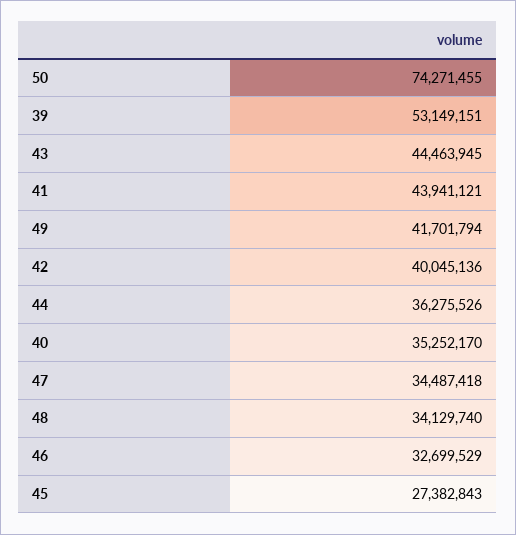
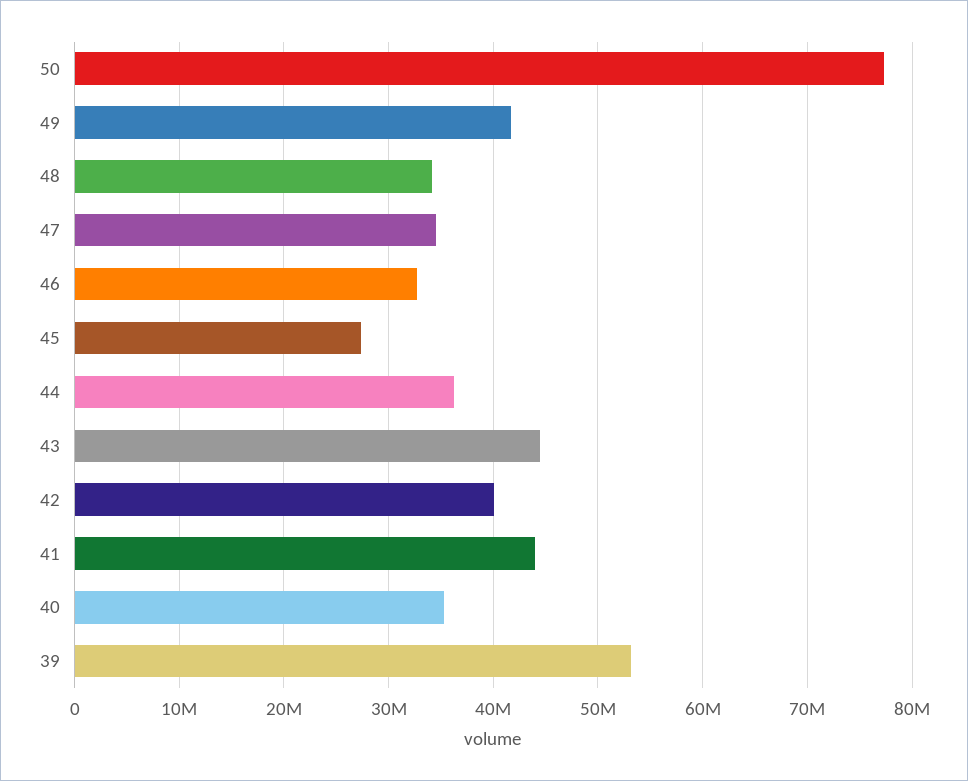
  {
-   "50": 74271455,
+   "50": 77000000,
    "39": 53149151,
    "43": 44463945,
    "41": 43941121,
    "49": 41701794,
    "42": 40045136,
    "44": 36275526,
    "40": 35252170,
    "47": 34487418,
    "48": 34129740,
    "46": 32699529,
    "45": 27382843
  }

